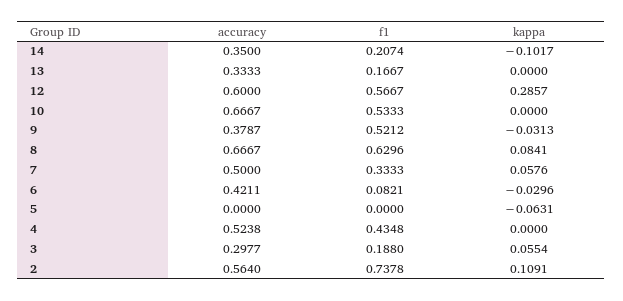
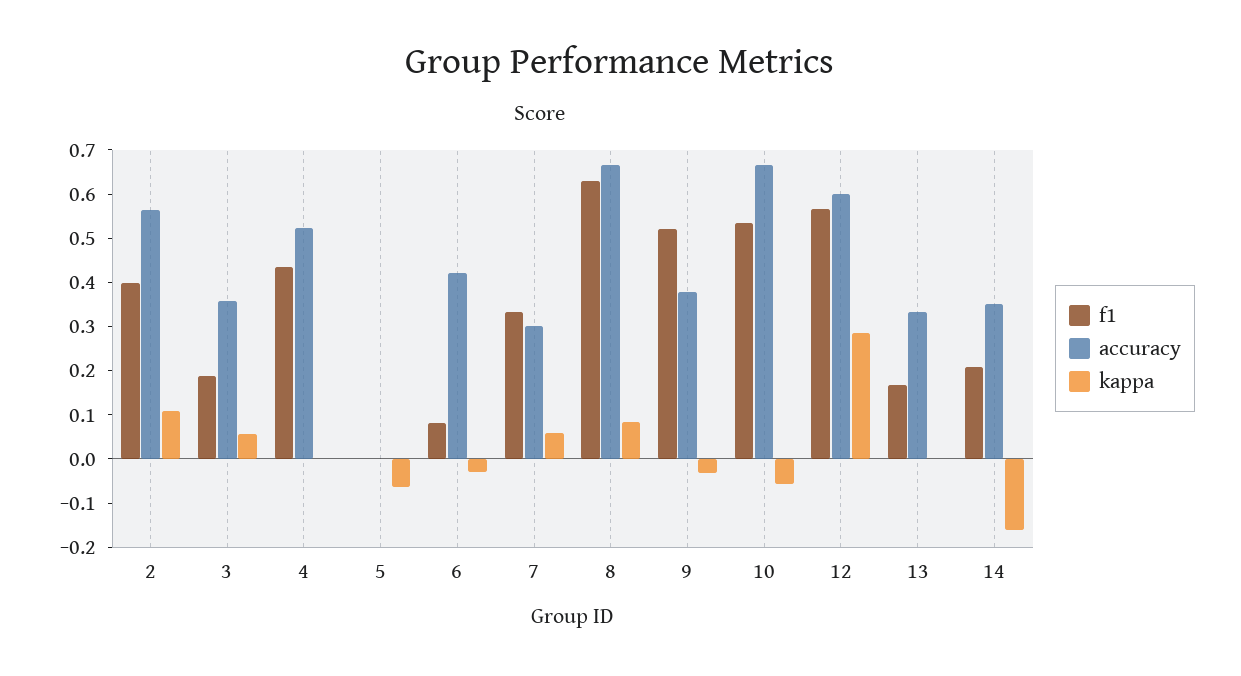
  {
    "accuracy": {
      "14": 0.35,
      "13": 0.3333,
      "12": 0.6,
      "10": 0.6667,
      "9": 0.3787,
      "8": 0.6667,
-     "7": 0.5,
+     "7": 0.3,
      "6": 0.4211,
      "5": 0,
      "4": 0.5238,
-     "3": 0.2977,
+     "3": 0.36,
      "2": 0.564
    },
    "f1": {
      "14": 0.2074,
      "13": 0.1667,
      "12": 0.5667,
      "10": 0.5333,
      "9": 0.5212,
      "8": 0.6296,
      "7": 0.3333,
      "6": 0.0821,
      "5": 0,
      "4": 0.4348,
      "3": 0.188,
-     "2": 0.7378
+     "2": 0.4
    },
    "kappa": {
-     "14": -0.1017,
+     "14": -0.16,
      "13": 0,
      "12": 0.2857,
-     "10": 0,
+     "10": -0.06,
      "9": -0.0313,
      "8": 0.0841,
      "7": 0.0576,
      "6": -0.0296,
      "5": -0.0631,
      "4": 0,
      "3": 0.0554,
      "2": 0.1091
    }
  }

